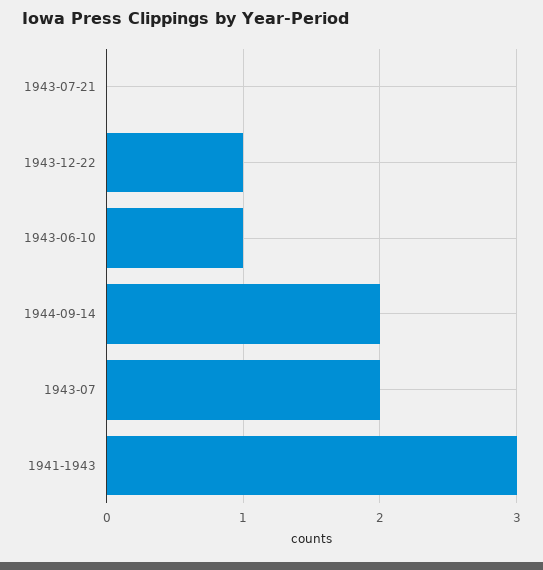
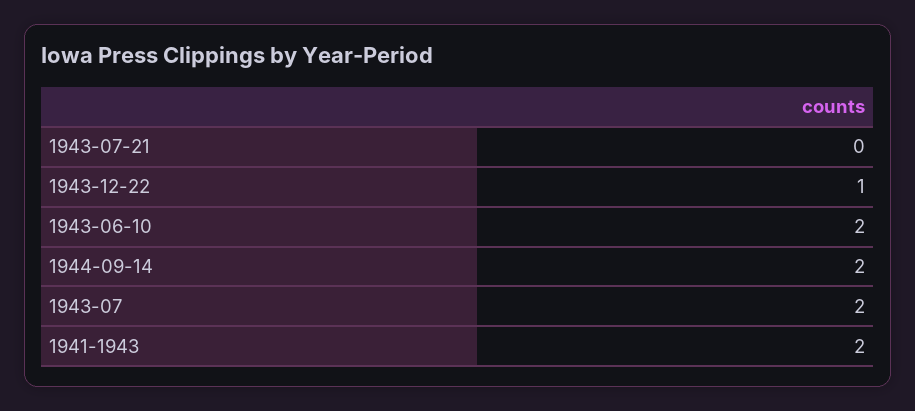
  {
    "1943-07-21": 0,
    "1943-12-22": 1,
-   "1943-06-10": 1,
+   "1943-06-10": 2,
    "1944-09-14": 2,
    "1943-07": 2,
-   "1941-1943": 3
+   "1941-1943": 2
  }

